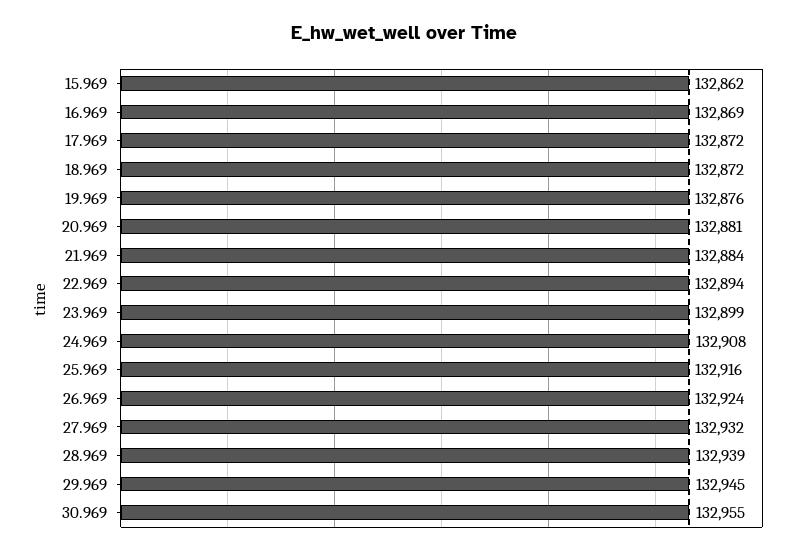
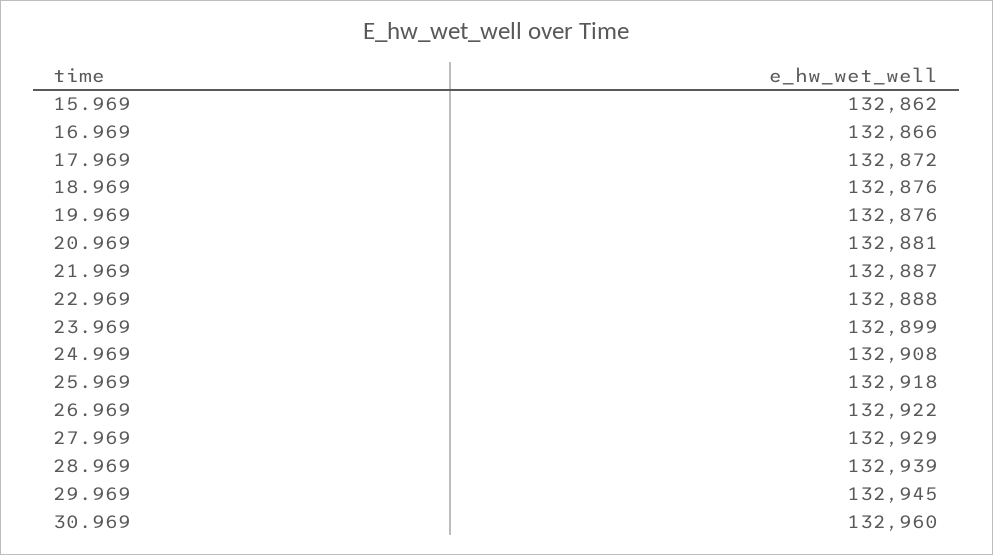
  {
    "15.969": 132862,
-   "16.969": 132869,
+   "16.969": 132866,
    "17.969": 132872,
-   "18.969": 132872,
+   "18.969": 132876,
    "19.969": 132876,
    "20.969": 132881,
-   "21.969": 132884,
+   "21.969": 132887,
-   "22.969": 132894,
+   "22.969": 132888,
    "23.969": 132899,
    "24.969": 132908,
-   "25.969": 132916,
+   "25.969": 132918,
-   "26.969": 132924,
+   "26.969": 132922,
-   "27.969": 132932,
+   "27.969": 132929,
    "28.969": 132939,
    "29.969": 132945,
-   "30.969": 132955
+   "30.969": 132960
  }

